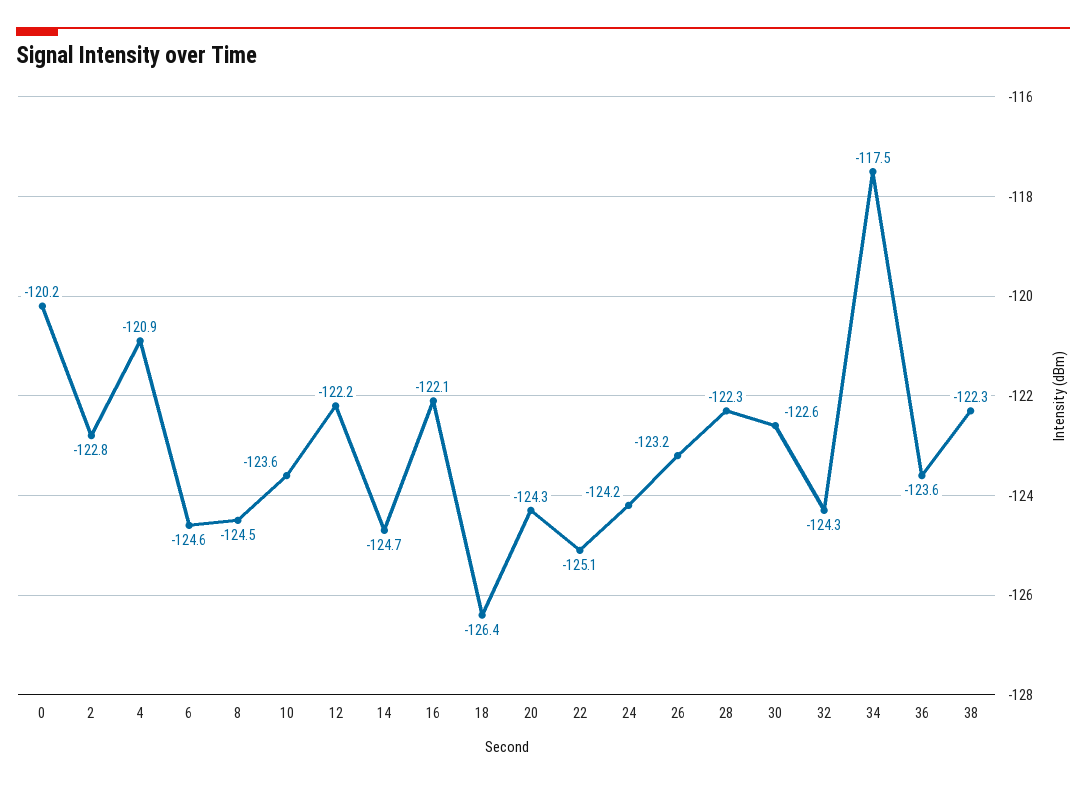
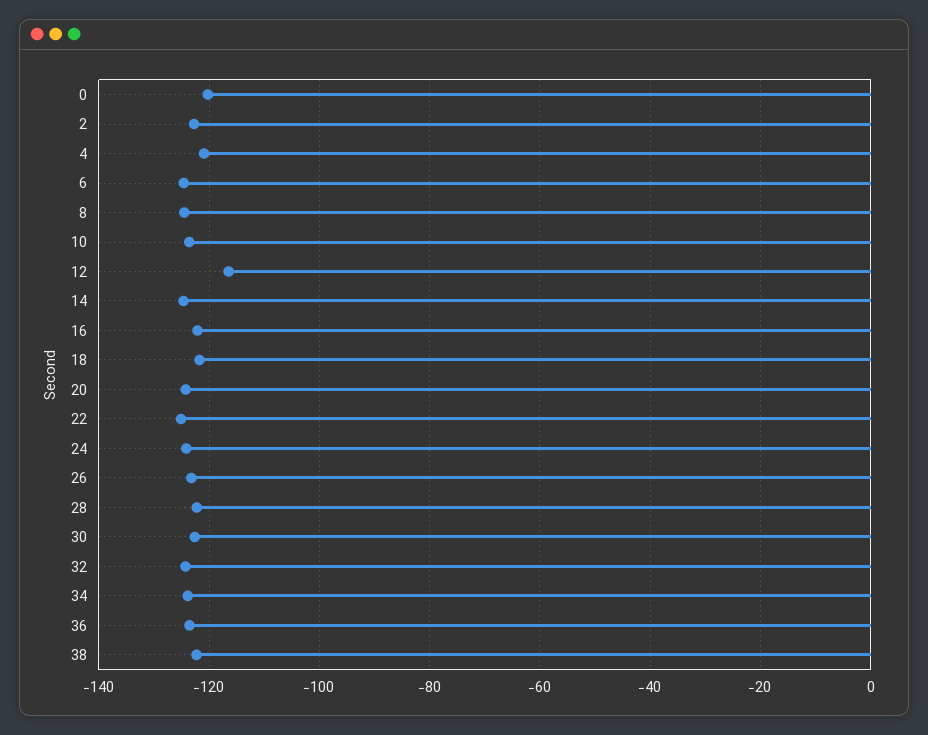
  {
    "0": -120.2,
    "2": -122.8,
    "4": -120.9,
    "6": -124.6,
    "8": -124.5,
    "10": -123.6,
-   "12": -122.2,
+   "12": -116,
    "14": -124.7,
    "16": -122.1,
-   "18": -126.4,
+   "18": -122,
    "20": -124.3,
    "22": -125.1,
    "24": -124.2,
    "26": -123.2,
    "28": -122.3,
    "30": -122.6,
    "32": -124.3,
-   "34": -117.5,
+   "34": -124,
    "36": -123.6,
    "38": -122.3
  }

